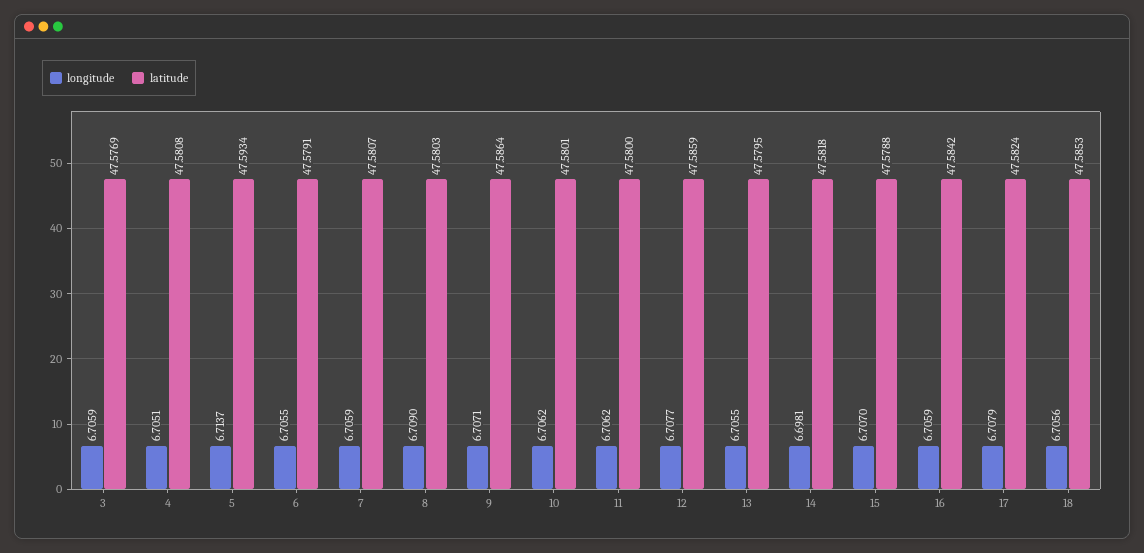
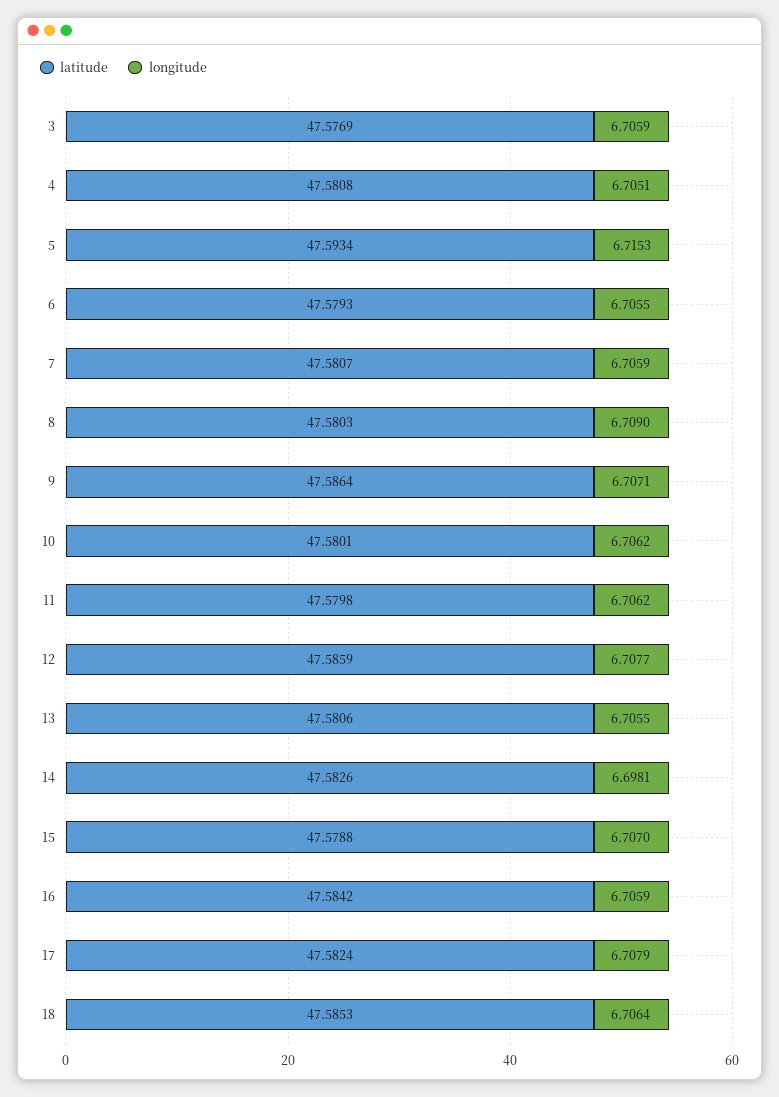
  {
    "longitude": {
      "3": 6.7059,
      "4": 6.7051,
-     "5": 6.7137,
+     "5": 6.7153,
      "6": 6.7055,
      "7": 6.7059,
      "8": 6.709,
      "9": 6.7071,
      "10": 6.7062,
      "11": 6.7062,
      "12": 6.7077,
      "13": 6.7055,
      "14": 6.6981,
      "15": 6.707,
      "16": 6.7059,
      "17": 6.7079,
-     "18": 6.7056
+     "18": 6.7064
    },
    "latitude": {
      "3": 47.5769,
      "4": 47.5808,
      "5": 47.5934,
-     "6": 47.5791,
+     "6": 47.5793,
      "7": 47.5807,
      "8": 47.5803,
      "9": 47.5864,
      "10": 47.5801,
-     "11": 47.58,
+     "11": 47.5798,
      "12": 47.5859,
-     "13": 47.5795,
+     "13": 47.5806,
-     "14": 47.5818,
+     "14": 47.5826,
      "15": 47.5788,
      "16": 47.5842,
      "17": 47.5824,
      "18": 47.5853
    }
  }

